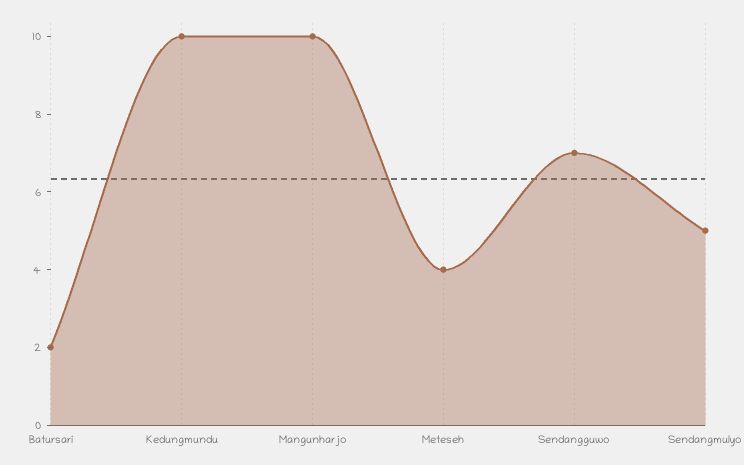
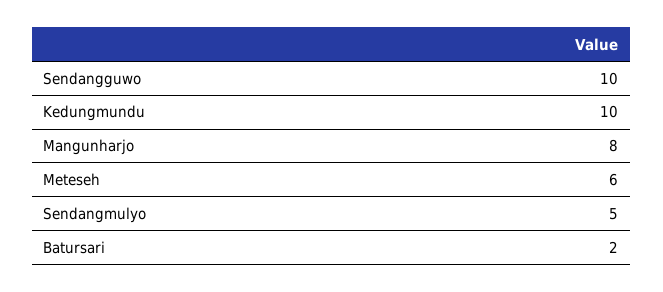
  {
    "Batursari": 2,
    "Kedungmundu": 10,
-   "Mangunharjo": 10,
+   "Mangunharjo": 8,
-   "Meteseh": 4,
+   "Meteseh": 6,
-   "Sendangguwo": 7,
+   "Sendangguwo": 10,
    "Sendangmulyo": 5
  }

